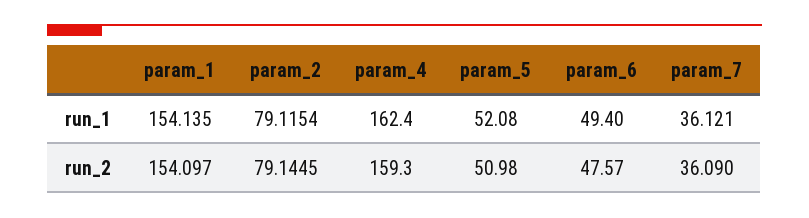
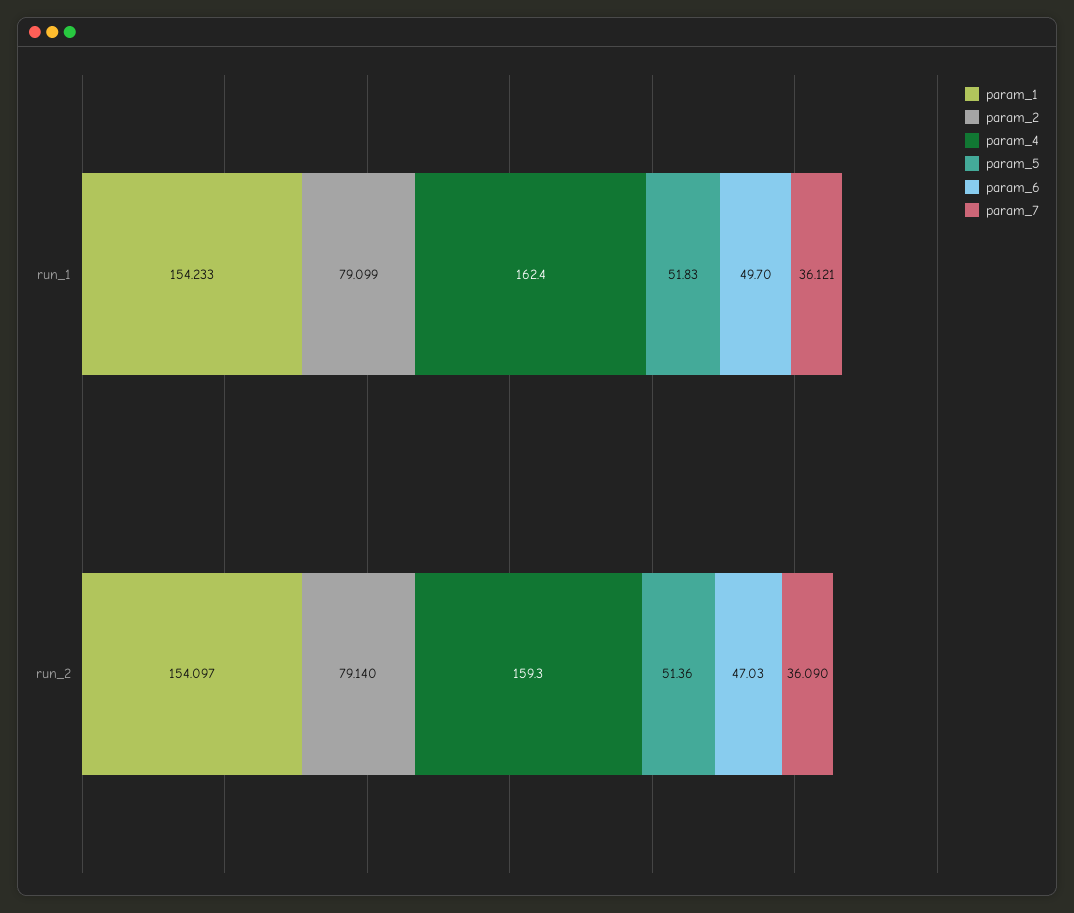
  {
    "param_1": {
-     "run_1": 154.135,
+     "run_1": 154.233,
      "run_2": 154.097
    },
    "param_2": {
-     "run_1": 79.1154,
+     "run_1": 79.099,
-     "run_2": 79.1445
+     "run_2": 79.14
    },
    "param_4": {
      "run_1": 162.4,
      "run_2": 159.3
    },
    "param_5": {
-     "run_1": 52.08,
+     "run_1": 51.83,
-     "run_2": 50.98
+     "run_2": 51.36
    },
    "param_6": {
-     "run_1": 49.4,
+     "run_1": 49.7,
-     "run_2": 47.57
+     "run_2": 47.03
    },
    "param_7": {
      "run_1": 36.121,
      "run_2": 36.09
    }
  }

